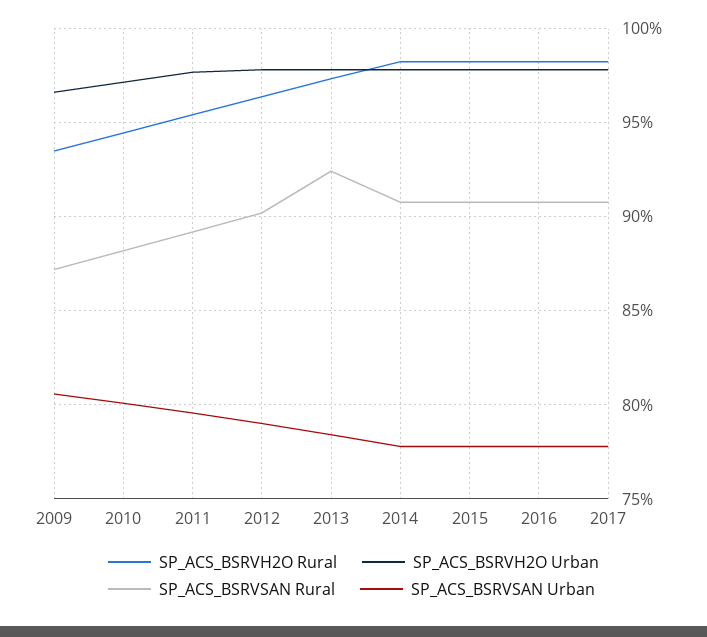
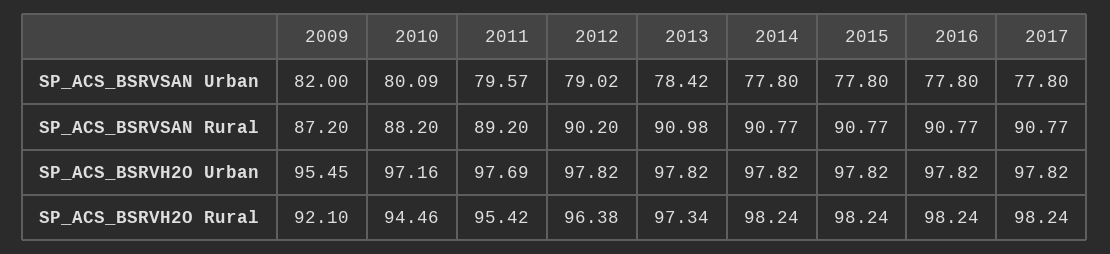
  {
    "SP_ACS_BSRVH2O Rural": {
-     "2009": 93.5,
+     "2009": 92.1,
      "2010": 94.46,
      "2011": 95.42,
      "2012": 96.38,
      "2013": 97.34,
      "2014": 98.24,
      "2015": 98.24,
      "2016": 98.24,
      "2017": 98.24
    },
    "SP_ACS_BSRVH2O Urban": {
-     "2009": 96.5,
+     "2009": 95.45,
      "2010": 97.16,
      "2011": 97.69,
      "2012": 97.82,
      "2013": 97.82,
      "2014": 97.82,
      "2015": 97.82,
      "2016": 97.82,
      "2017": 97.82
    },
    "SP_ACS_BSRVSAN Rural": {
      "2009": 87.2,
      "2010": 88.2,
      "2011": 89.2,
      "2012": 90.2,
-     "2013": 92.5,
+     "2013": 90.98,
      "2014": 90.77,
      "2015": 90.77,
      "2016": 90.77,
      "2017": 90.77
    },
    "SP_ACS_BSRVSAN Urban": {
-     "2009": 80.5,
+     "2009": 82,
      "2010": 80.09,
      "2011": 79.57,
      "2012": 79.02,
      "2013": 78.42,
      "2014": 77.8,
      "2015": 77.8,
      "2016": 77.8,
      "2017": 77.8
    }
  }

